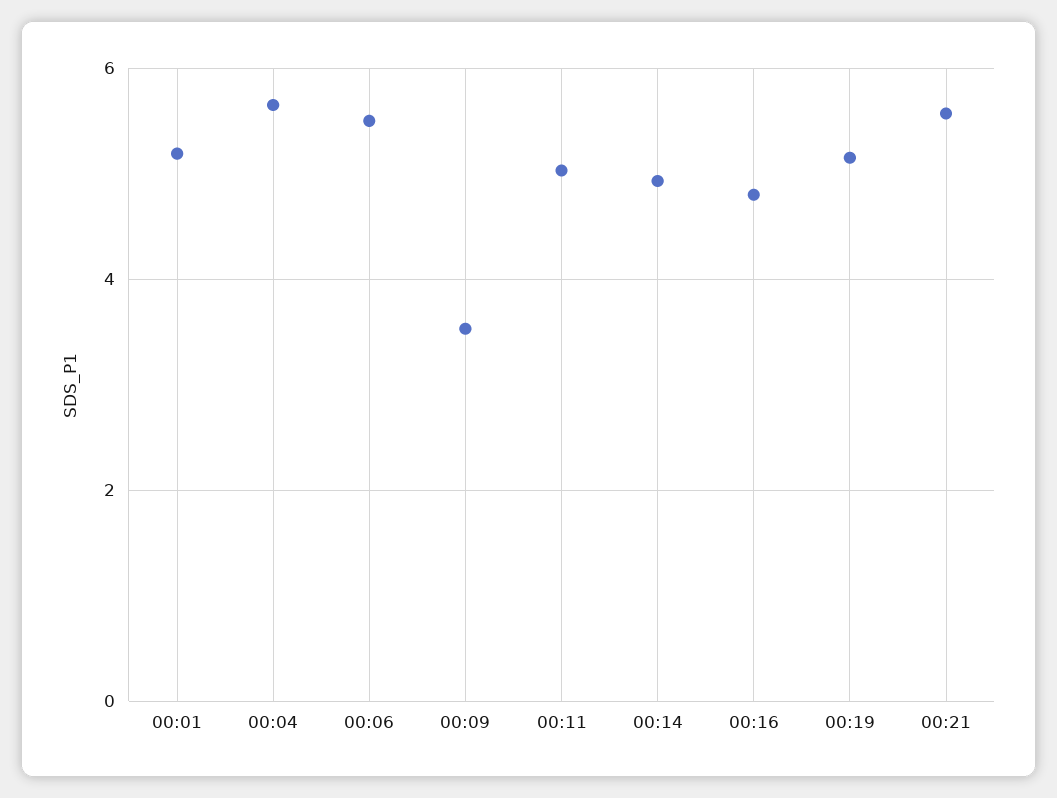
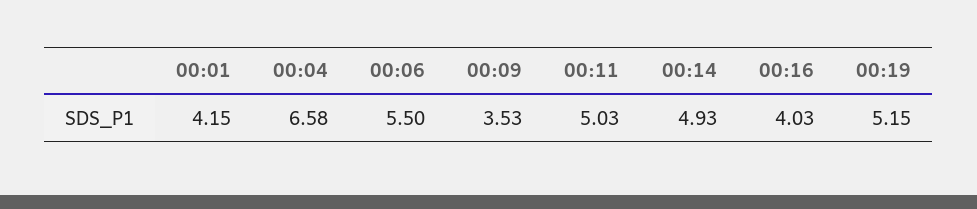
  {
-   "00:01": 5.2,
+   "00:01": 4.15,
-   "00:04": 5.6,
+   "00:04": 6.58,
    "00:06": 5.5,
    "00:09": 3.53,
    "00:11": 5.03,
    "00:14": 4.93,
-   "00:16": 4.8,
+   "00:16": 4.03,
-   "00:19": 5.15,
+   "00:19": 5.15
-   "00:21": 5.6
  }

